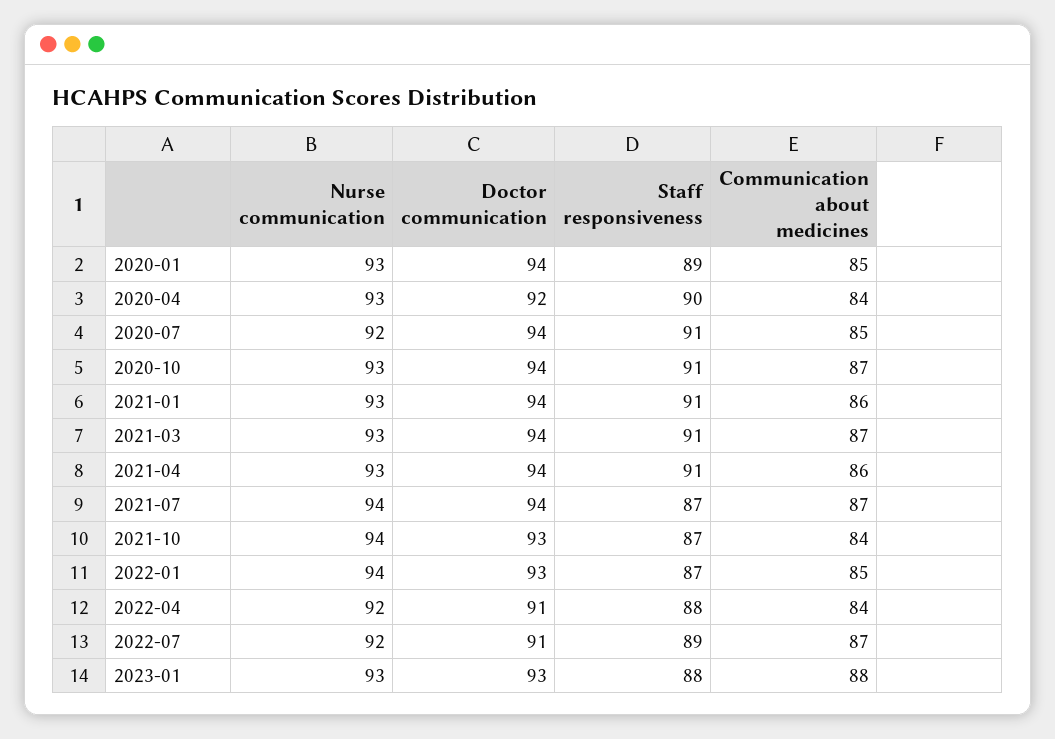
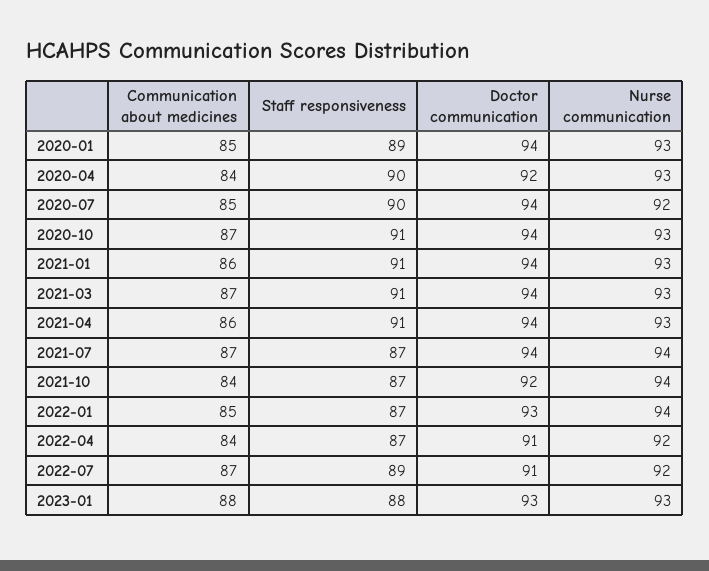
  {
    "Nurse communication": {
      "2020-01": 93,
      "2020-04": 93,
      "2020-07": 92,
      "2020-10": 93,
      "2021-01": 93,
      "2021-03": 93,
      "2021-04": 93,
      "2021-07": 94,
      "2021-10": 94,
      "2022-01": 94,
      "2022-04": 92,
      "2022-07": 92,
      "2023-01": 93
    },
    "Doctor communication": {
      "2020-01": 94,
      "2020-04": 92,
      "2020-07": 94,
      "2020-10": 94,
      "2021-01": 94,
      "2021-03": 94,
      "2021-04": 94,
      "2021-07": 94,
-     "2021-10": 93,
+     "2021-10": 92,
      "2022-01": 93,
      "2022-04": 91,
      "2022-07": 91,
      "2023-01": 93
    },
    "Staff responsiveness": {
      "2020-01": 89,
      "2020-04": 90,
-     "2020-07": 91,
+     "2020-07": 90,
      "2020-10": 91,
      "2021-01": 91,
      "2021-03": 91,
      "2021-04": 91,
      "2021-07": 87,
      "2021-10": 87,
      "2022-01": 87,
-     "2022-04": 88,
+     "2022-04": 87,
      "2022-07": 89,
      "2023-01": 88
    },
    "Communication about medicines": {
      "2020-01": 85,
      "2020-04": 84,
      "2020-07": 85,
      "2020-10": 87,
      "2021-01": 86,
      "2021-03": 87,
      "2021-04": 86,
      "2021-07": 87,
      "2021-10": 84,
      "2022-01": 85,
      "2022-04": 84,
      "2022-07": 87,
      "2023-01": 88
    }
  }

